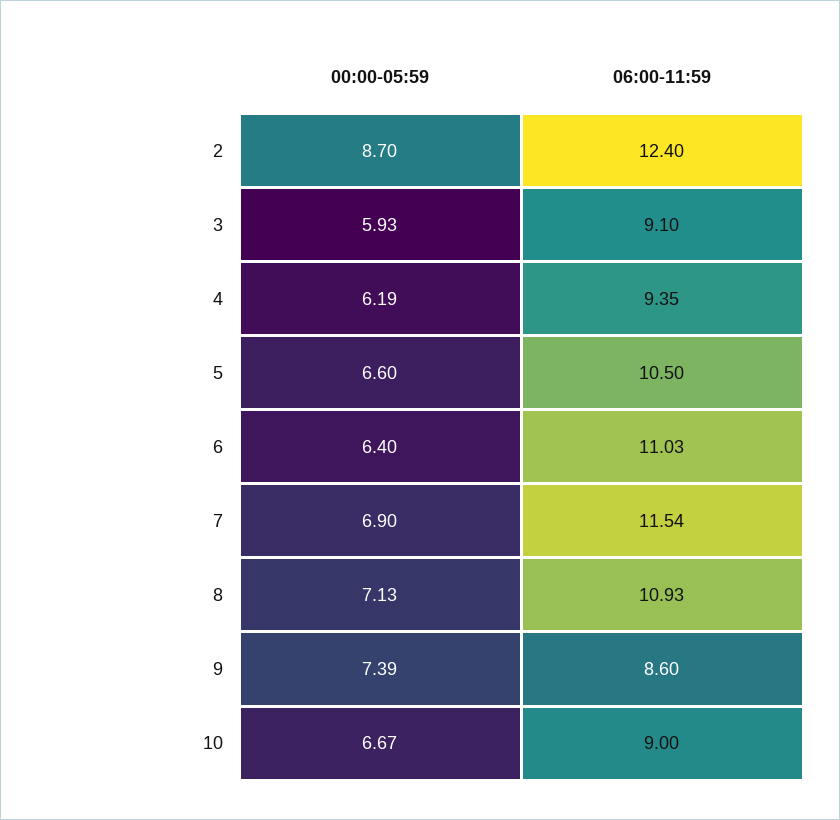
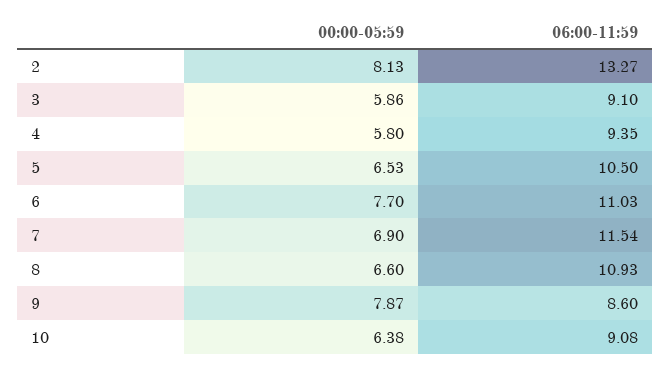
  {
    "00:00-05:59": {
-     "2": 8.7,
+     "2": 8.13,
-     "3": 5.93,
+     "3": 5.86,
-     "4": 6.19,
+     "4": 5.8,
-     "5": 6.6,
+     "5": 6.53,
-     "6": 6.4,
+     "6": 7.7,
      "7": 6.9,
-     "8": 7.13,
+     "8": 6.6,
-     "9": 7.39,
+     "9": 7.87,
-     "10": 6.67
+     "10": 6.38
    },
    "06:00-11:59": {
-     "2": 12.4,
+     "2": 13.27,
      "3": 9.1,
      "4": 9.35,
      "5": 10.5,
      "6": 11.03,
      "7": 11.54,
      "8": 10.93,
      "9": 8.6,
-     "10": 9
+     "10": 9.08
    }
  }

